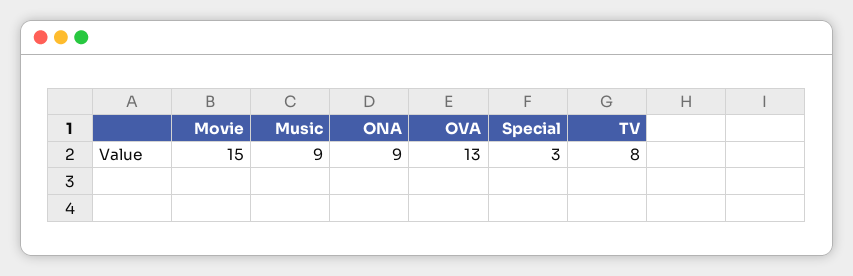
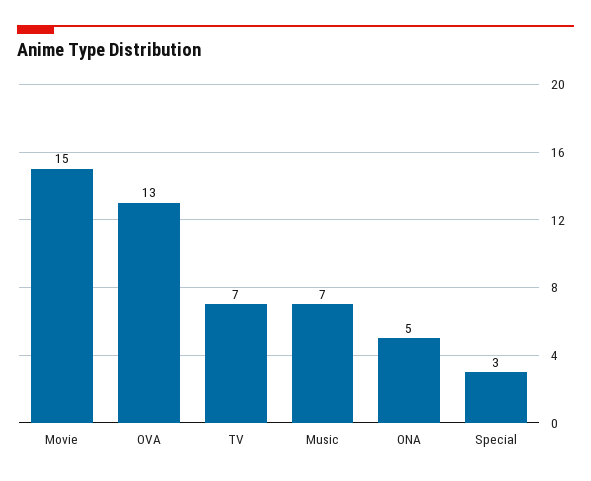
  {
    "Movie": 15,
-   "Music": 9,
+   "Music": 7,
-   "ONA": 9,
+   "ONA": 5,
    "OVA": 13,
    "Special": 3,
-   "TV": 8
+   "TV": 7
  }

